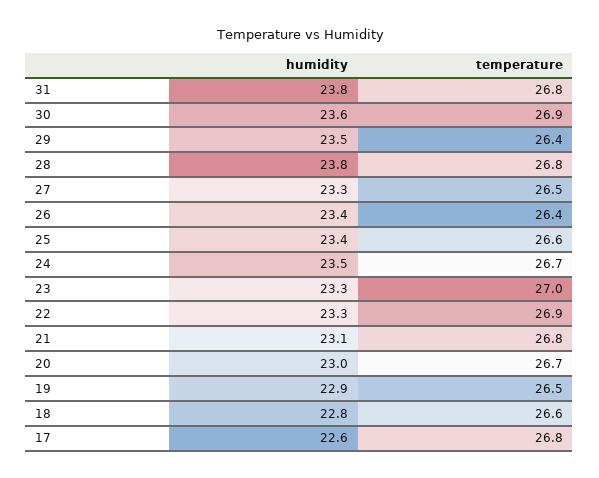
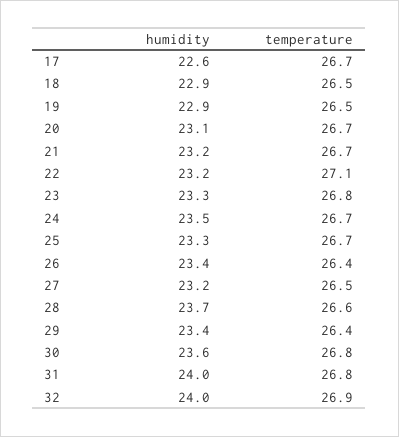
  {
    "humidity": {
-     "31": 23.8,
+     "31": 24,
      "30": 23.6,
-     "29": 23.5,
+     "29": 23.4,
-     "28": 23.8,
+     "28": 23.7,
-     "27": 23.3,
+     "27": 23.2,
      "26": 23.4,
-     "25": 23.4,
+     "25": 23.3,
      "24": 23.5,
      "23": 23.3,
-     "22": 23.3,
+     "22": 23.2,
-     "21": 23.1,
+     "21": 23.2,
-     "20": 23,
+     "20": 23.1,
      "19": 22.9,
-     "18": 22.8,
+     "18": 22.9,
-     "17": 22.6
+     "17": 22.6,
+     "32": 24
    },
    "temperature": {
      "31": 26.8,
-     "30": 26.9,
+     "30": 26.8,
      "29": 26.4,
-     "28": 26.8,
+     "28": 26.6,
      "27": 26.5,
      "26": 26.4,
-     "25": 26.6,
+     "25": 26.7,
      "24": 26.7,
-     "23": 27,
+     "23": 26.8,
-     "22": 26.9,
+     "22": 27.1,
-     "21": 26.8,
+     "21": 26.7,
      "20": 26.7,
      "19": 26.5,
-     "18": 26.6,
+     "18": 26.5,
-     "17": 26.8
+     "17": 26.7,
+     "32": 26.9
    }
  }

